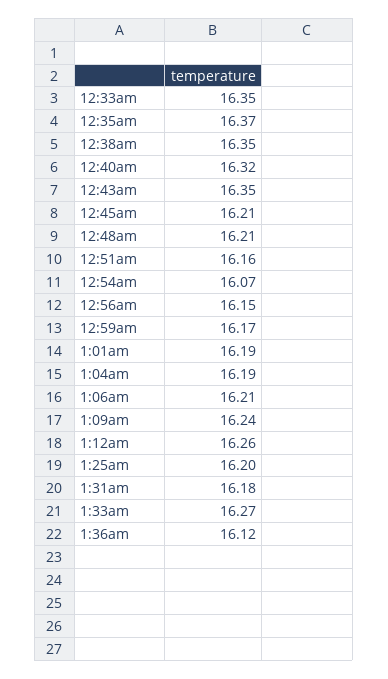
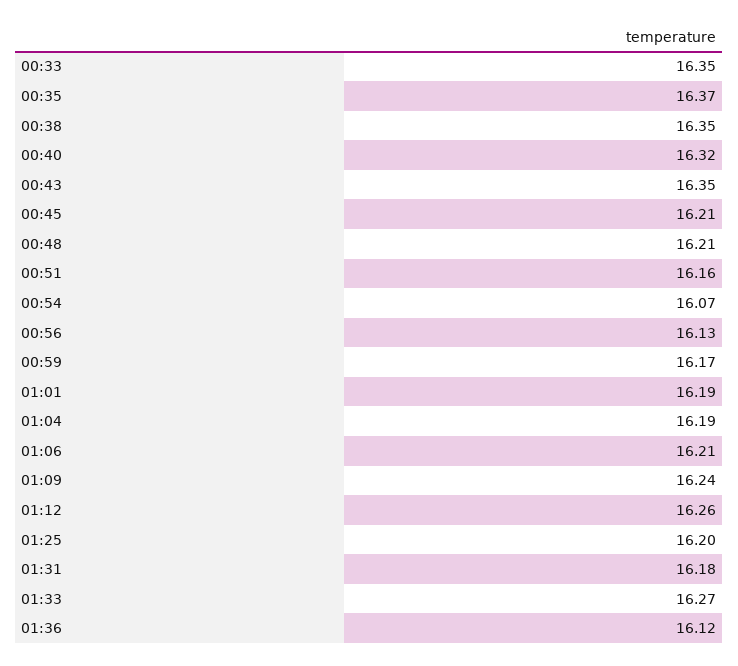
  {
    "12:33am": 16.35,
    "12:35am": 16.37,
    "12:38am": 16.35,
    "12:40am": 16.32,
    "12:43am": 16.35,
    "12:45am": 16.21,
    "12:48am": 16.21,
    "12:51am": 16.16,
    "12:54am": 16.07,
-   "12:56am": 16.15,
+   "12:56am": 16.13,
    "12:59am": 16.17,
    "1:01am": 16.19,
    "1:04am": 16.19,
    "1:06am": 16.21,
    "1:09am": 16.24,
    "1:12am": 16.26,
    "1:25am": 16.2,
    "1:31am": 16.18,
    "1:33am": 16.27,
    "1:36am": 16.12
  }

